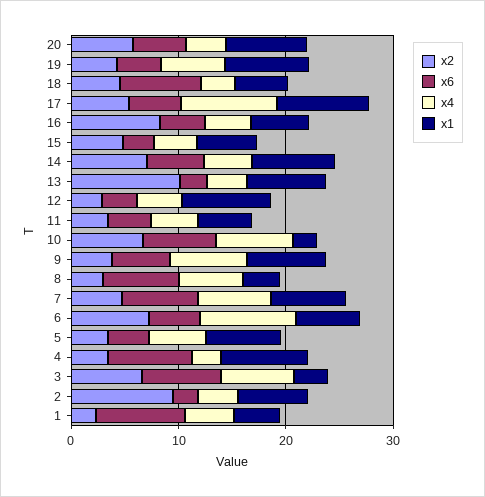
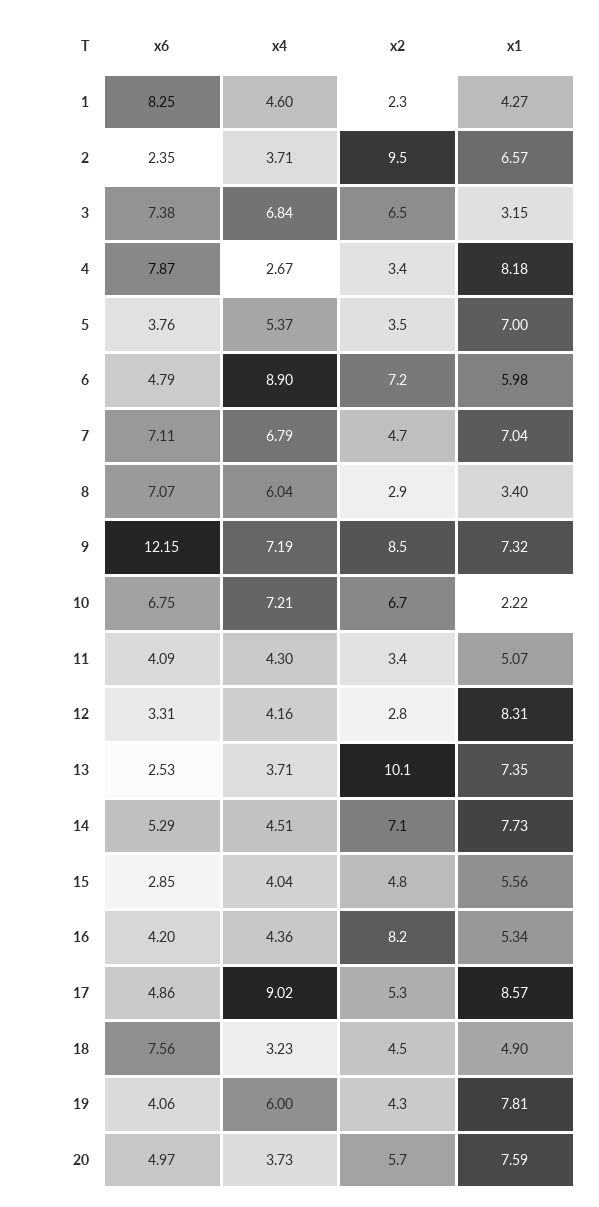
  {
    "x2": {
      "20": 5.7,
      "19": 4.3,
      "18": 4.5,
      "17": 5.3,
      "16": 8.2,
      "15": 4.8,
      "14": 7.1,
      "13": 10.1,
      "12": 2.8,
      "11": 3.4,
      "10": 6.7,
-     "9": 4,
+     "9": 8.5,
      "8": 2.9,
      "7": 4.7,
      "6": 7.2,
      "5": 3.5,
      "4": 3.4,
      "3": 6.5,
      "2": 9.5,
      "1": 2.3
    },
    "x6": {
      "20": 4.97,
      "19": 4.06,
      "18": 7.56,
      "17": 4.86,
      "16": 4.2,
      "15": 2.85,
      "14": 5.29,
      "13": 2.53,
      "12": 3.31,
      "11": 4.09,
      "10": 6.75,
-     "9": 6,
+     "9": 12.15,
      "8": 7.07,
      "7": 7.11,
      "6": 4.79,
      "5": 3.76,
      "4": 7.87,
      "3": 7.38,
      "2": 2.35,
      "1": 8.25
    },
    "x4": {
      "20": 3.73,
      "19": 6,
      "18": 3.23,
      "17": 9.02,
      "16": 4.36,
      "15": 4.04,
      "14": 4.51,
      "13": 3.71,
      "12": 4.16,
      "11": 4.3,
      "10": 7.21,
      "9": 7.19,
      "8": 6.04,
      "7": 6.79,
      "6": 8.9,
      "5": 5.37,
      "4": 2.67,
      "3": 6.84,
      "2": 3.71,
      "1": 4.6
    },
    "x1": {
      "20": 7.59,
      "19": 7.81,
      "18": 4.9,
      "17": 8.57,
      "16": 5.34,
      "15": 5.56,
      "14": 7.73,
      "13": 7.35,
      "12": 8.31,
      "11": 5.07,
      "10": 2.22,
      "9": 7.32,
      "8": 3.4,
      "7": 7.04,
      "6": 5.98,
      "5": 7,
      "4": 8.18,
      "3": 3.15,
      "2": 6.57,
      "1": 4.27
    }
  }

